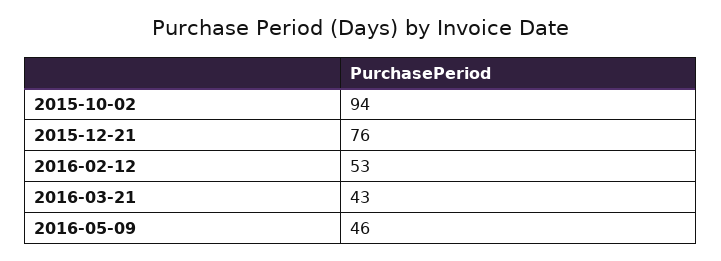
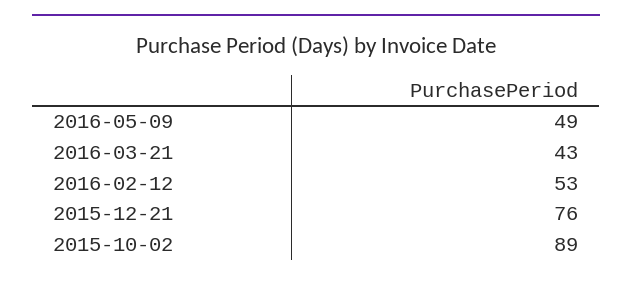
  {
-   "2015-10-02": 94,
+   "2015-10-02": 89,
    "2015-12-21": 76,
    "2016-02-12": 53,
    "2016-03-21": 43,
-   "2016-05-09": 46
+   "2016-05-09": 49
  }

